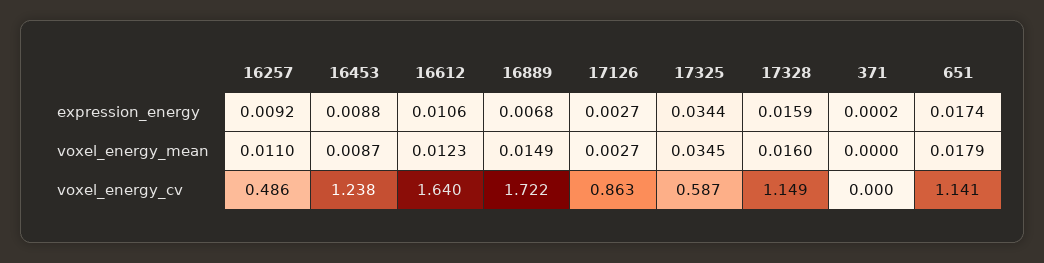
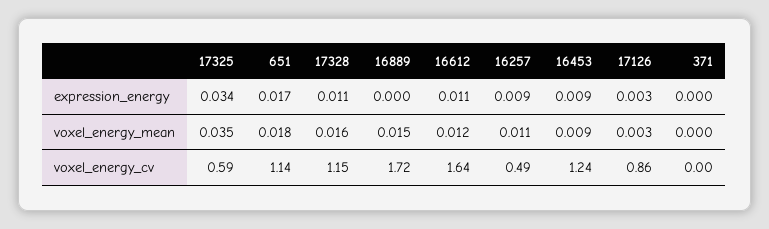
  {
    "16257": {
      "expression_energy": 0.0092,
      "voxel_energy_mean": 0.011,
      "voxel_energy_cv": 0.486
    },
    "16453": {
      "expression_energy": 0.0088,
      "voxel_energy_mean": 0.0087,
      "voxel_energy_cv": 1.238
    },
    "16612": {
      "expression_energy": 0.0106,
      "voxel_energy_mean": 0.0123,
      "voxel_energy_cv": 1.64
    },
    "16889": {
-     "expression_energy": 0.0068,
+     "expression_energy": 0,
      "voxel_energy_mean": 0.0149,
      "voxel_energy_cv": 1.722
    },
    "17126": {
      "expression_energy": 0.0027,
      "voxel_energy_mean": 0.0027,
      "voxel_energy_cv": 0.863
    },
    "17325": {
      "expression_energy": 0.0344,
      "voxel_energy_mean": 0.0345,
      "voxel_energy_cv": 0.587
    },
    "17328": {
-     "expression_energy": 0.0159,
+     "expression_energy": 0.011,
      "voxel_energy_mean": 0.016,
      "voxel_energy_cv": 1.149
    },
    "371": {
      "expression_energy": 0.0002,
      "voxel_energy_mean": 0,
      "voxel_energy_cv": 0
    },
    "651": {
      "expression_energy": 0.0174,
      "voxel_energy_mean": 0.0179,
      "voxel_energy_cv": 1.141
    }
  }

